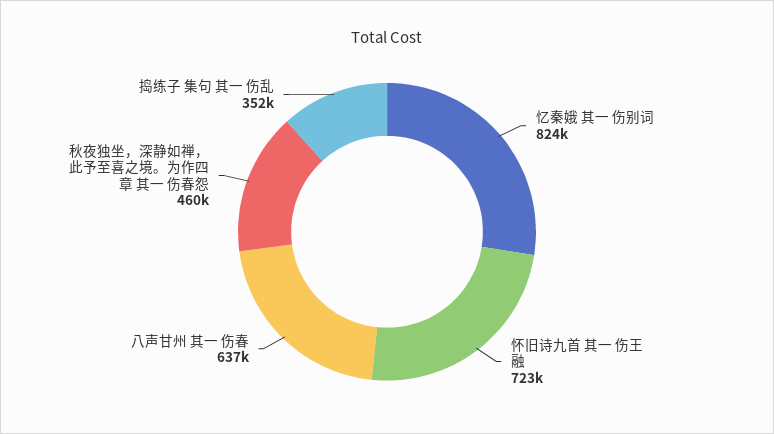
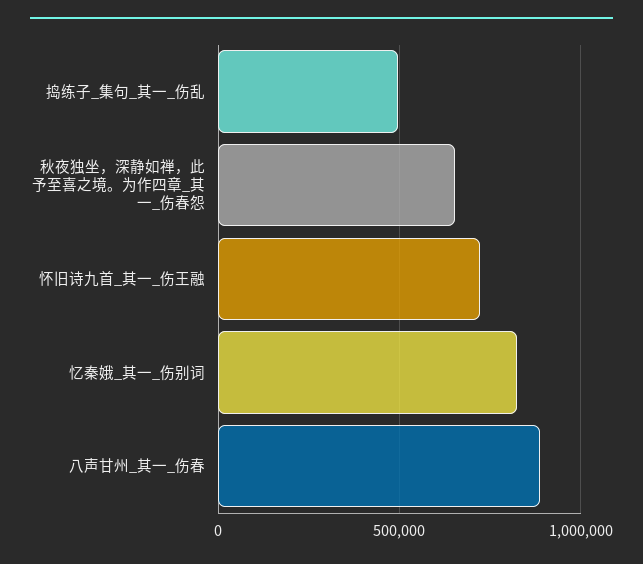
  {
    "忆秦娥 其一 伤别词": 824000,
    "怀旧诗九首 其一 伤王融": 723000,
-   "八声甘州 其一 伤春": 637000,
+   "八声甘州 其一 伤春": 900000,
-   "秋夜独坐，深静如禅，此予至喜之境。为作四章 其一 伤春怨": 460000,
+   "秋夜独坐，深静如禅，此予至喜之境。为作四章 其一 伤春怨": 650000,
-   "捣练子 集句 其一 伤乱": 352000
+   "捣练子 集句 其一 伤乱": 500000
  }

